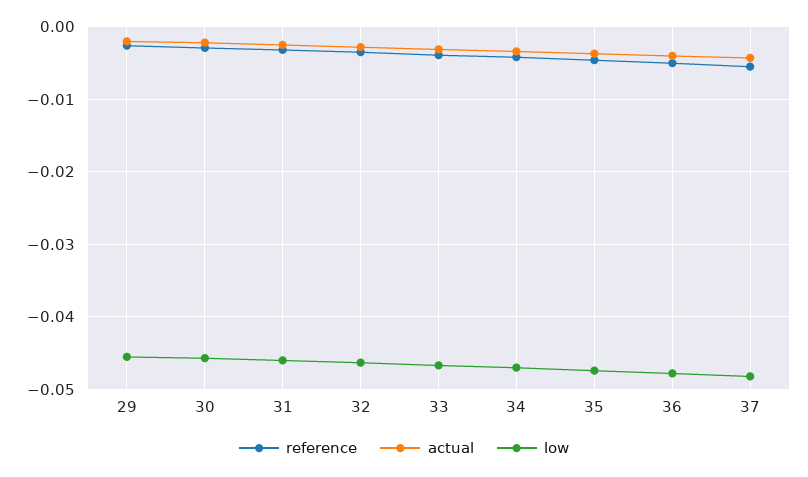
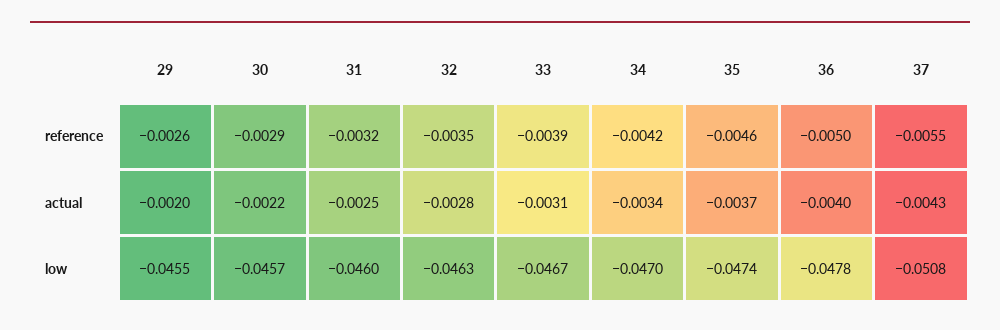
  {
    "reference": {
      "29": -0.0026,
      "30": -0.0029,
      "31": -0.0032,
      "32": -0.0035,
      "33": -0.0039,
      "34": -0.0042,
      "35": -0.0046,
      "36": -0.005,
      "37": -0.0055
    },
    "actual": {
      "29": -0.002,
      "30": -0.0022,
      "31": -0.0025,
      "32": -0.0028,
      "33": -0.0031,
      "34": -0.0034,
      "35": -0.0037,
      "36": -0.004,
      "37": -0.0043
    },
    "low": {
      "29": -0.0455,
      "30": -0.0457,
      "31": -0.046,
      "32": -0.0463,
      "33": -0.0467,
      "34": -0.047,
      "35": -0.0474,
      "36": -0.0478,
-     "37": -0.048
+     "37": -0.0508
    }
  }

